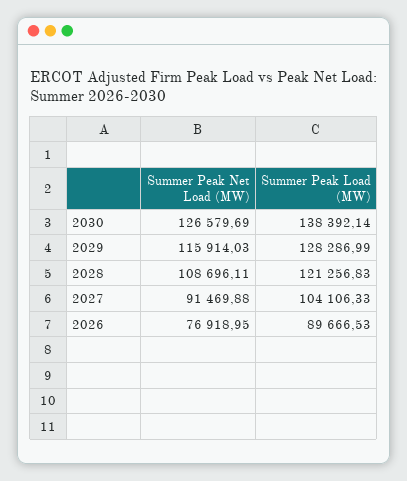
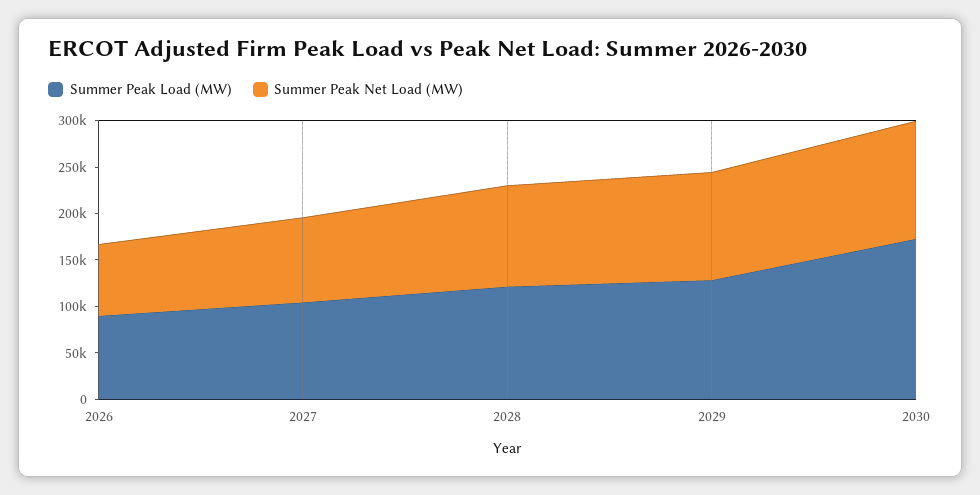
  {
    "Summer Peak Net Load (MW)": {
      "2030": 126579.69,
      "2029": 115914.03,
      "2028": 108696.11,
      "2027": 91469.88,
      "2026": 76918.95
    },
    "Summer Peak Load (MW)": {
-     "2030": 138392.14,
+     "2030": 170000,
      "2029": 128286.99,
      "2028": 121256.83,
      "2027": 104106.33,
      "2026": 89666.53
    }
  }

